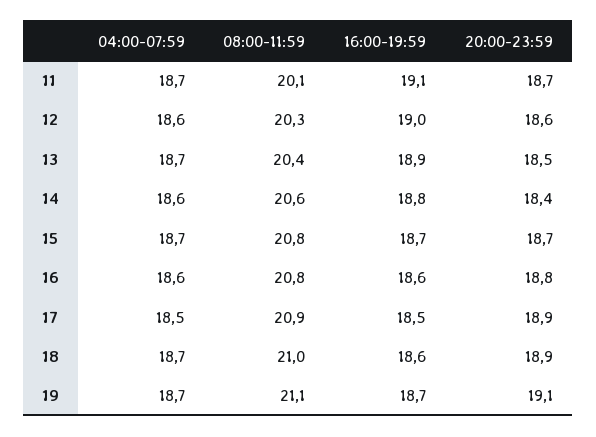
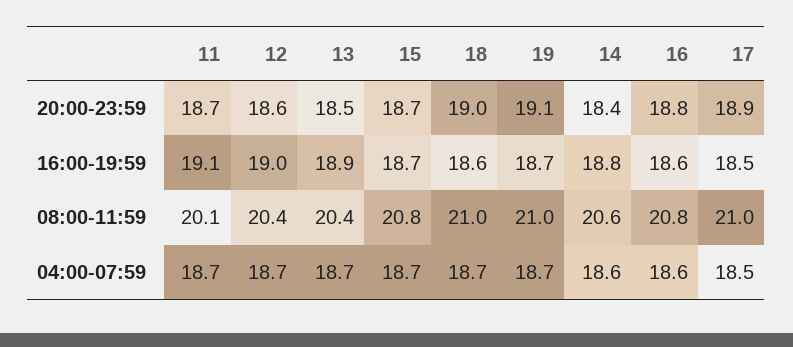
  {
    "04:00-07:59": {
      "11": 18.7,
-     "12": 18.6,
+     "12": 18.7,
      "13": 18.7,
      "14": 18.6,
      "15": 18.7,
      "16": 18.6,
      "17": 18.5,
      "18": 18.7,
      "19": 18.7
    },
    "08:00-11:59": {
      "11": 20.1,
-     "12": 20.3,
+     "12": 20.4,
      "13": 20.4,
      "14": 20.6,
      "15": 20.8,
      "16": 20.8,
-     "17": 20.9,
+     "17": 21,
      "18": 21,
-     "19": 21.1
+     "19": 21
    },
    "16:00-19:59": {
      "11": 19.1,
      "12": 19,
      "13": 18.9,
      "14": 18.8,
      "15": 18.7,
      "16": 18.6,
      "17": 18.5,
      "18": 18.6,
      "19": 18.7
    },
    "20:00-23:59": {
      "11": 18.7,
      "12": 18.6,
      "13": 18.5,
      "14": 18.4,
      "15": 18.7,
      "16": 18.8,
      "17": 18.9,
-     "18": 18.9,
+     "18": 19,
      "19": 19.1
    }
  }

